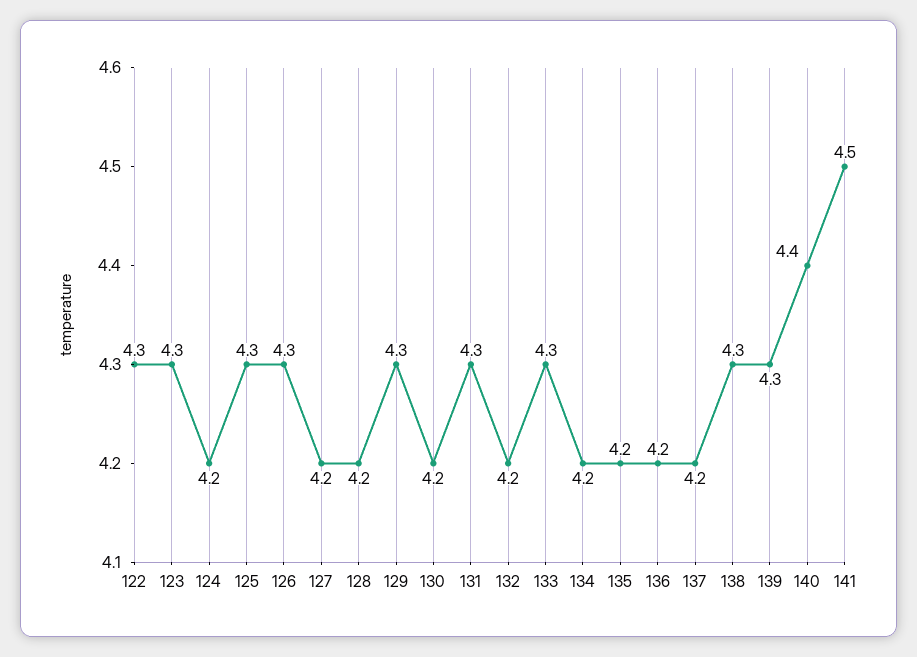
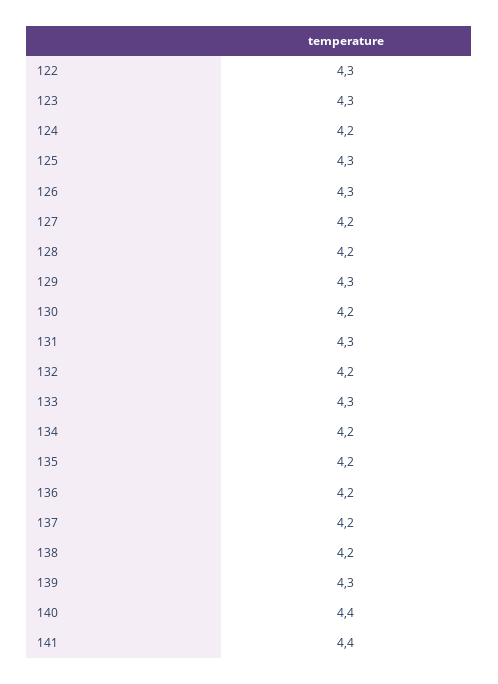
  {
    "122": 4.3,
    "123": 4.3,
    "124": 4.2,
    "125": 4.3,
    "126": 4.3,
    "127": 4.2,
    "128": 4.2,
    "129": 4.3,
    "130": 4.2,
    "131": 4.3,
    "132": 4.2,
    "133": 4.3,
    "134": 4.2,
    "135": 4.2,
    "136": 4.2,
    "137": 4.2,
-   "138": 4.3,
+   "138": 4.2,
    "139": 4.3,
    "140": 4.4,
-   "141": 4.5
+   "141": 4.4
  }

